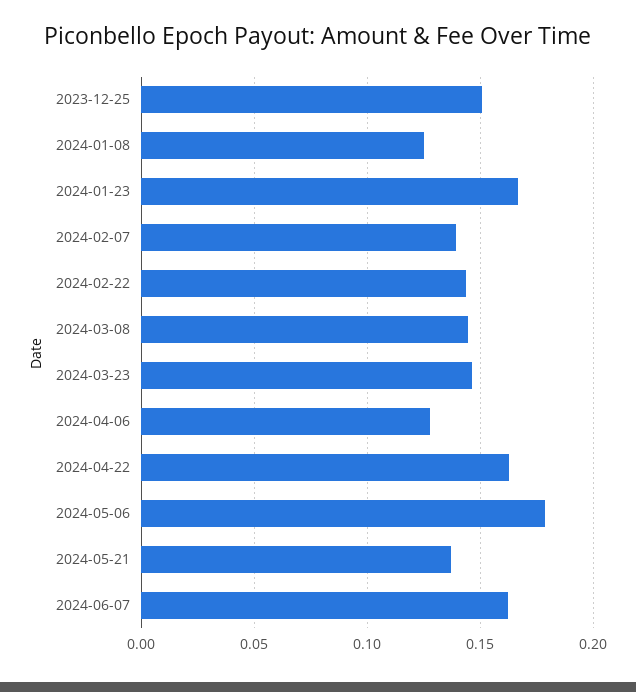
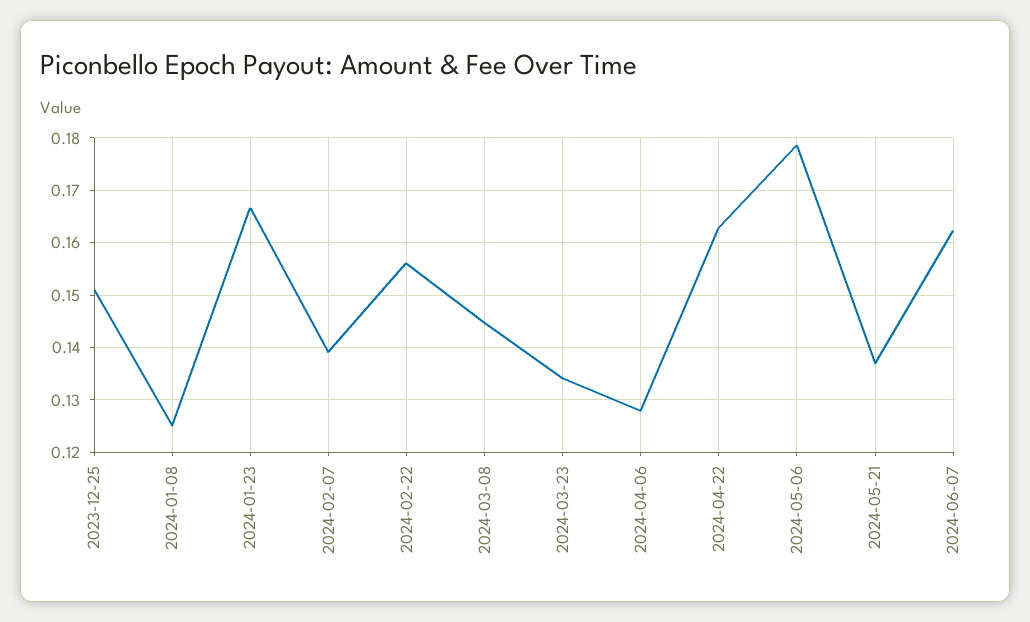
  {
    "2023-12-25": 0.152,
    "2024-01-08": 0.126,
    "2024-01-23": 0.166,
    "2024-02-07": 0.14,
-   "2024-02-22": 0.145,
+   "2024-02-22": 0.156,
    "2024-03-08": 0.144,
-   "2024-03-23": 0.145,
+   "2024-03-23": 0.134,
    "2024-04-06": 0.128,
    "2024-04-22": 0.162,
    "2024-05-06": 0.178,
    "2024-05-21": 0.136,
    "2024-06-07": 0.162
  }

